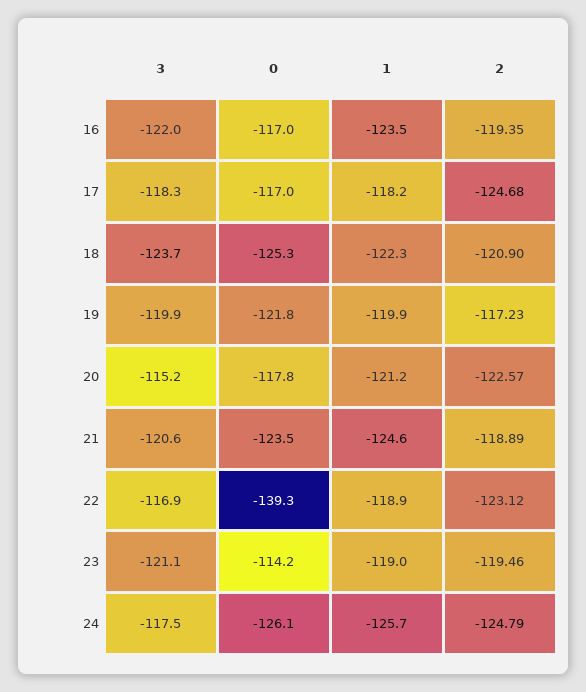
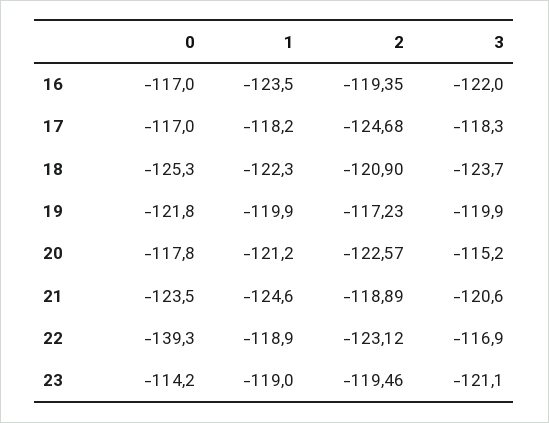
  {
    "3": {
      "16": -122,
      "17": -118.3,
      "18": -123.7,
      "19": -119.9,
      "20": -115.2,
      "21": -120.6,
      "22": -116.9,
-     "23": -121.1,
+     "23": -121.1
-     "24": -117.5
    },
    "0": {
      "16": -117,
      "17": -117,
      "18": -125.3,
      "19": -121.8,
      "20": -117.8,
      "21": -123.5,
      "22": -139.3,
-     "23": -114.2,
+     "23": -114.2
-     "24": -126.1
    },
    "1": {
      "16": -123.5,
      "17": -118.2,
      "18": -122.3,
      "19": -119.9,
      "20": -121.2,
      "21": -124.6,
      "22": -118.9,
-     "23": -119,
+     "23": -119
-     "24": -125.7
    },
    "2": {
      "16": -119.35,
      "17": -124.68,
      "18": -120.9,
      "19": -117.23,
      "20": -122.57,
      "21": -118.89,
      "22": -123.12,
-     "23": -119.46,
+     "23": -119.46
-     "24": -124.79
    }
  }

